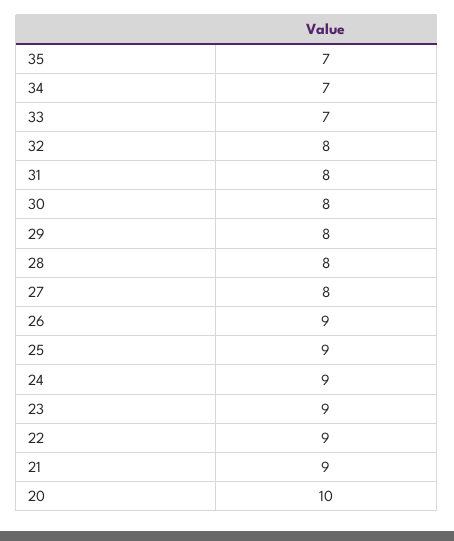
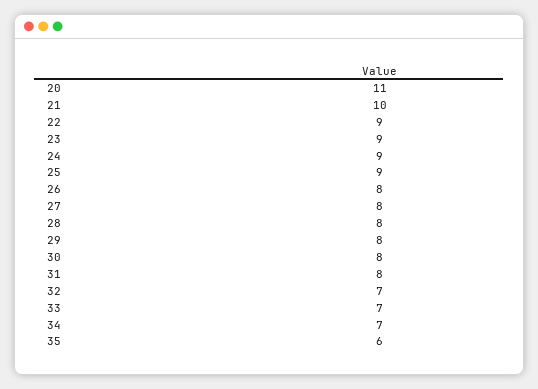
  {
-   "35": 7,
+   "35": 6,
    "34": 7,
    "33": 7,
-   "32": 8,
+   "32": 7,
    "31": 8,
    "30": 8,
    "29": 8,
    "28": 8,
    "27": 8,
-   "26": 9,
+   "26": 8,
    "25": 9,
    "24": 9,
    "23": 9,
    "22": 9,
-   "21": 9,
+   "21": 10,
-   "20": 10
+   "20": 11
  }

